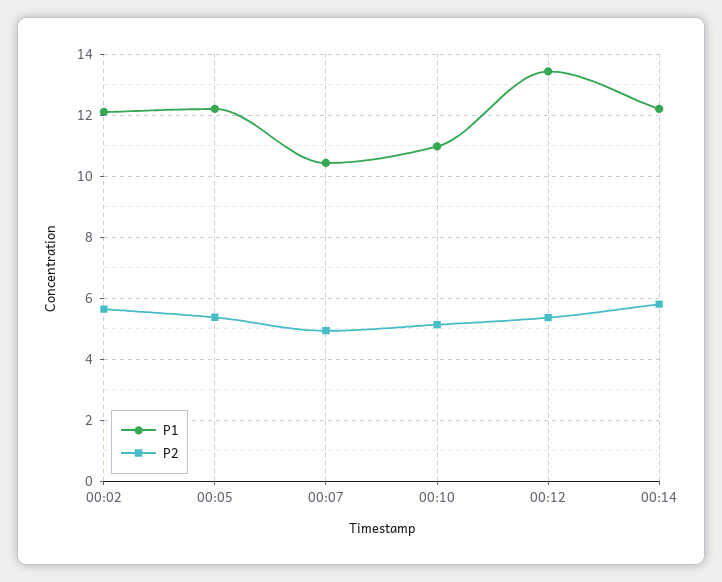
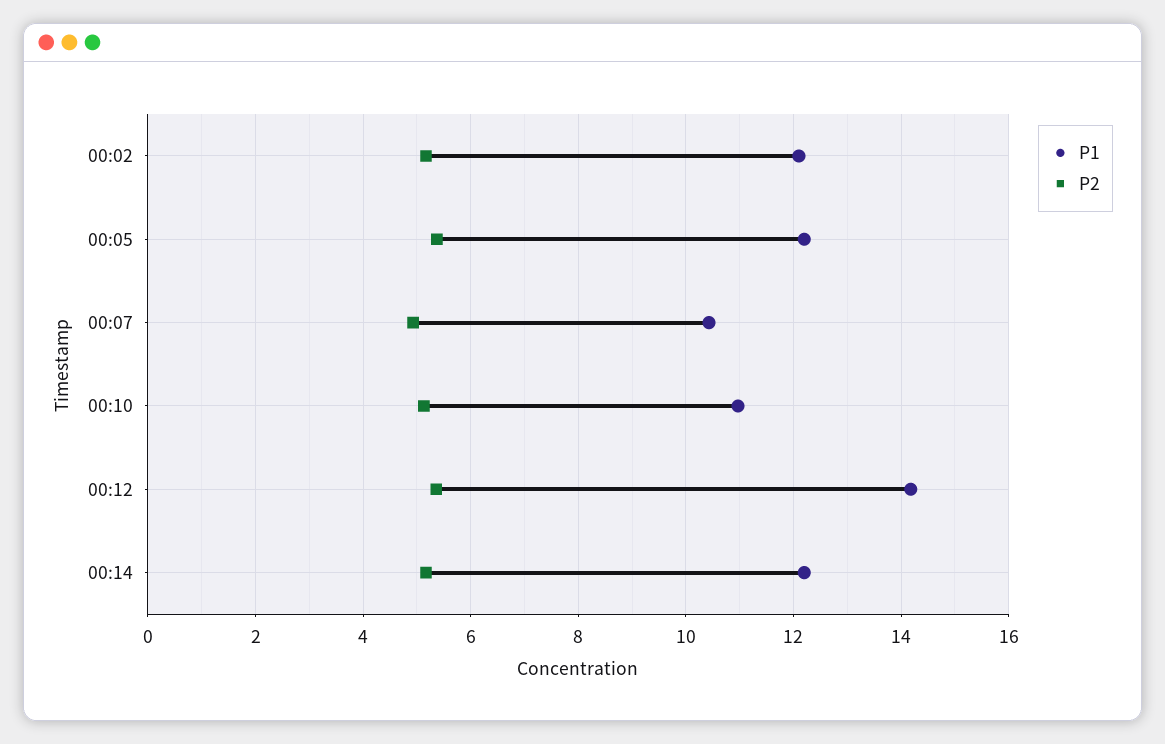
  {
    "P1": {
      "00:02": 12.2,
      "00:05": 12.2,
      "00:07": 10.4,
      "00:10": 11,
-     "00:12": 13.4,
+     "00:12": 14.2,
      "00:14": 12.2
    },
    "P2": {
-     "00:02": 5.6,
+     "00:02": 5.2,
      "00:05": 5.4,
      "00:07": 5,
      "00:10": 5.2,
      "00:12": 5.4,
-     "00:14": 5.8
+     "00:14": 5.2
    }
  }

